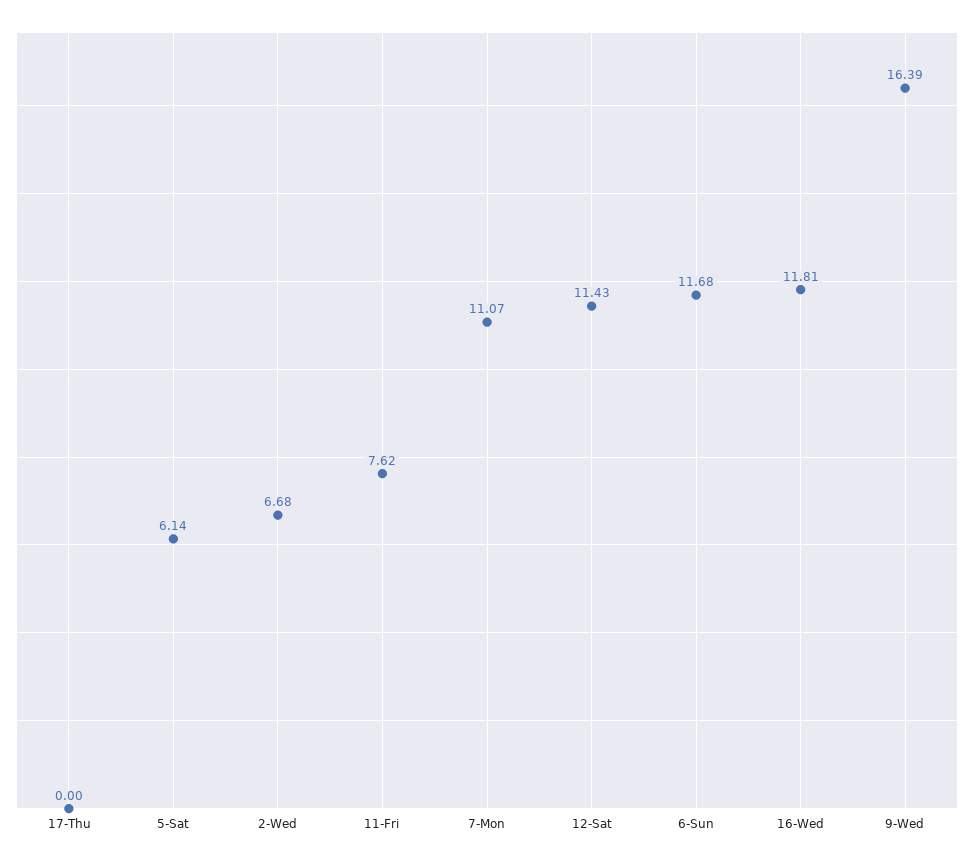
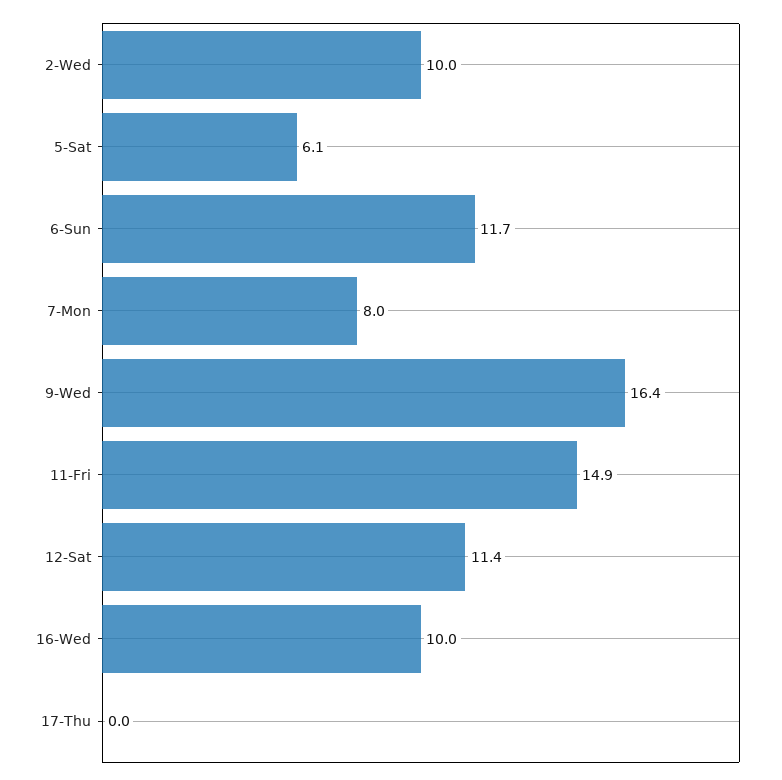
  {
    "17-Thu": 0,
    "5-Sat": 6.14,
-   "2-Wed": 6.68,
+   "2-Wed": 10,
-   "11-Fri": 7.62,
+   "11-Fri": 14.9,
-   "7-Mon": 11.07,
+   "7-Mon": 8,
    "12-Sat": 11.43,
    "6-Sun": 11.68,
-   "16-Wed": 11.81,
+   "16-Wed": 10,
    "9-Wed": 16.39
  }

